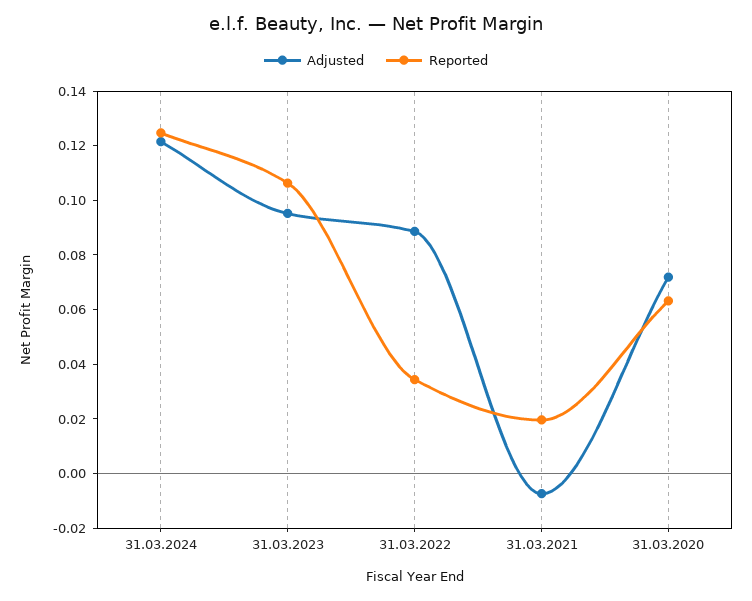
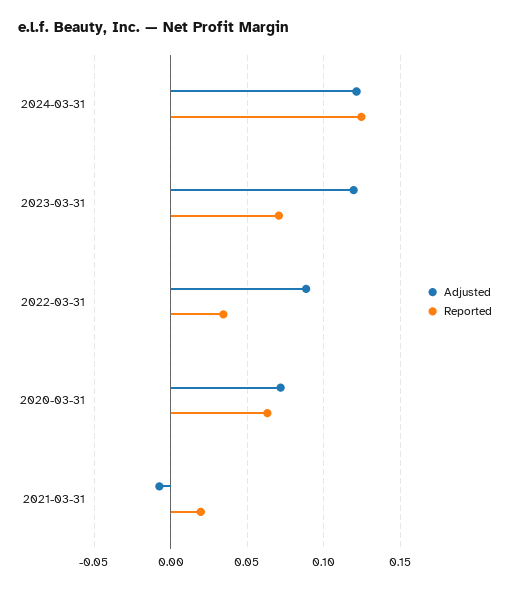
  {
    "Adjusted": {
      "31.03.2024": 0.12,
-     "31.03.2023": 0.095,
+     "31.03.2023": 0.12,
      "31.03.2022": 0.09,
      "31.03.2021": -0.005,
      "31.03.2020": 0.07
    },
    "Reported": {
      "31.03.2024": 0.125,
-     "31.03.2023": 0.105,
+     "31.03.2023": 0.07,
      "31.03.2022": 0.035,
      "31.03.2021": 0.02,
      "31.03.2020": 0.065
    }
  }

